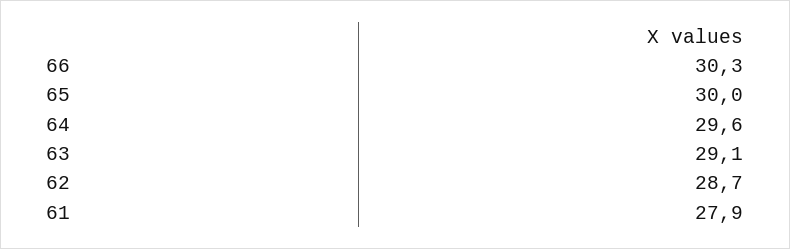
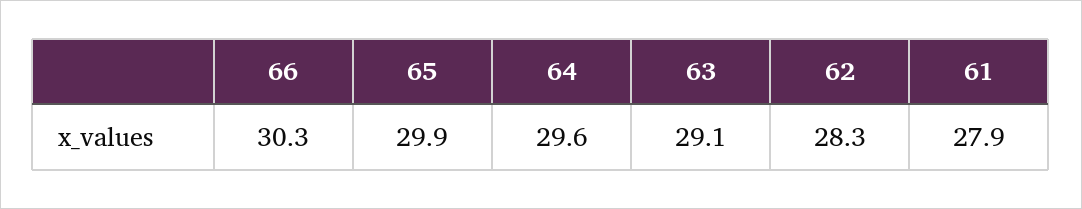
  {
    "66": 30.3,
-   "65": 30,
+   "65": 29.9,
    "64": 29.6,
    "63": 29.1,
-   "62": 28.7,
+   "62": 28.3,
    "61": 27.9
  }

